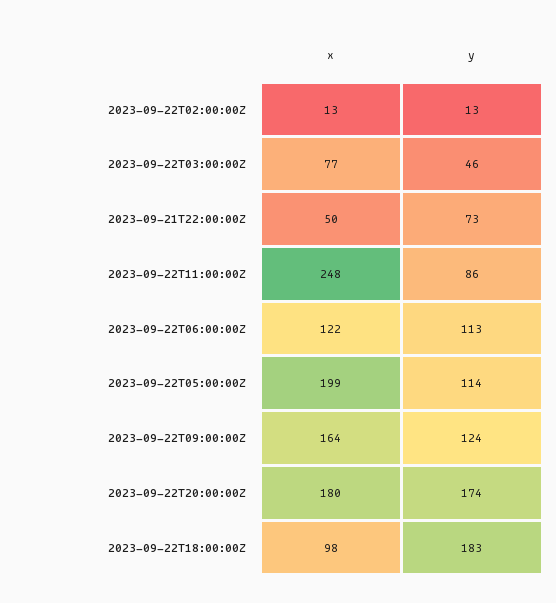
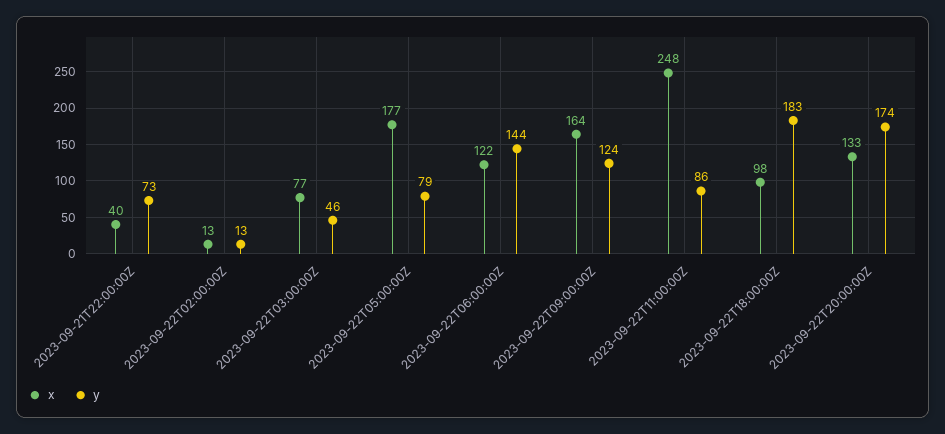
  {
    "x": {
      "2023-09-22T02:00:00Z": 13,
      "2023-09-22T03:00:00Z": 77,
-     "2023-09-21T22:00:00Z": 50,
+     "2023-09-21T22:00:00Z": 40,
      "2023-09-22T11:00:00Z": 248,
      "2023-09-22T06:00:00Z": 122,
-     "2023-09-22T05:00:00Z": 199,
+     "2023-09-22T05:00:00Z": 177,
      "2023-09-22T09:00:00Z": 164,
-     "2023-09-22T20:00:00Z": 180,
+     "2023-09-22T20:00:00Z": 133,
      "2023-09-22T18:00:00Z": 98
    },
    "y": {
      "2023-09-22T02:00:00Z": 13,
      "2023-09-22T03:00:00Z": 46,
      "2023-09-21T22:00:00Z": 73,
      "2023-09-22T11:00:00Z": 86,
-     "2023-09-22T06:00:00Z": 113,
+     "2023-09-22T06:00:00Z": 144,
-     "2023-09-22T05:00:00Z": 114,
+     "2023-09-22T05:00:00Z": 79,
      "2023-09-22T09:00:00Z": 124,
      "2023-09-22T20:00:00Z": 174,
      "2023-09-22T18:00:00Z": 183
    }
  }

